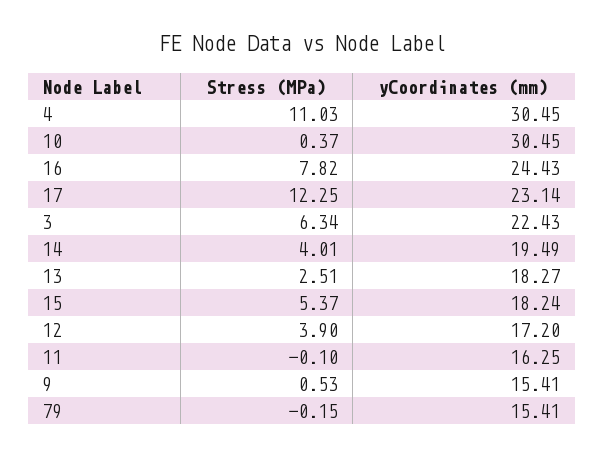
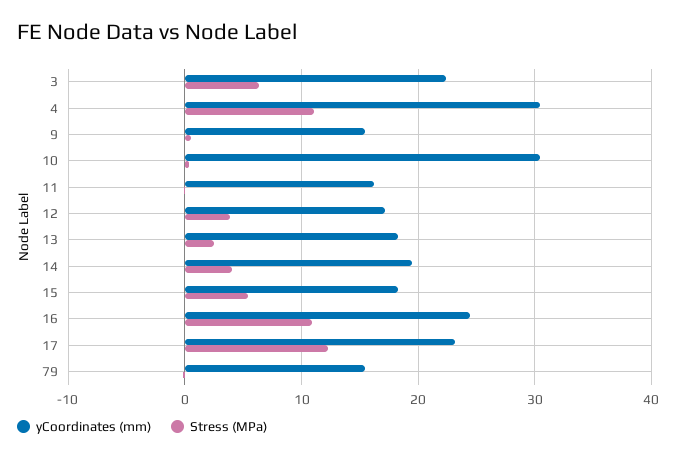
  {
    "Stress (MPa)": {
      "4": 11.03,
      "10": 0.37,
-     "16": 7.82,
+     "16": 11,
      "17": 12.25,
      "3": 6.34,
      "14": 4.01,
      "13": 2.51,
      "15": 5.37,
      "12": 3.9,
      "11": -0.1,
      "9": 0.53,
      "79": -0.15
    },
    "yCoordinates (mm)": {
      "4": 30.45,
      "10": 30.45,
      "16": 24.43,
      "17": 23.14,
      "3": 22.43,
      "14": 19.49,
      "13": 18.27,
      "15": 18.24,
      "12": 17.2,
      "11": 16.25,
      "9": 15.41,
      "79": 15.41
    }
  }

